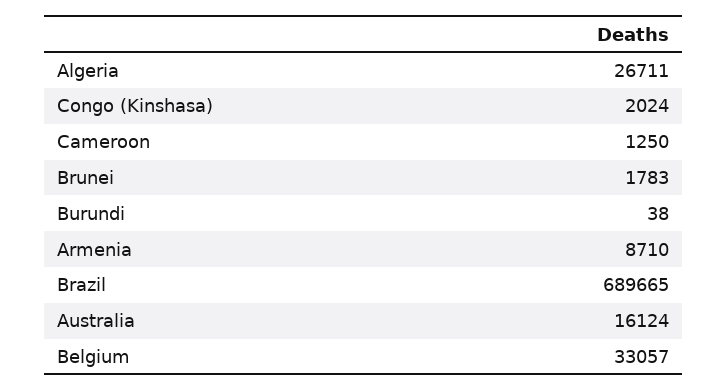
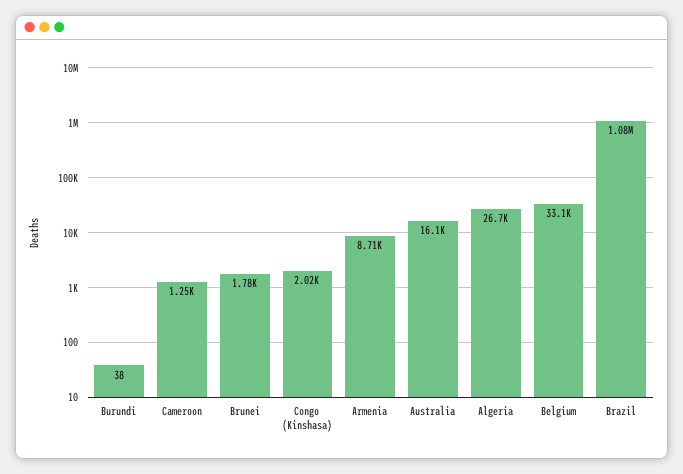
  {
    "Algeria": 26711,
    "Congo (Kinshasa)": 2024,
    "Cameroon": 1250,
    "Brunei": 1783,
    "Burundi": 38,
    "Armenia": 8710,
-   "Brazil": 689665,
+   "Brazil": 1080000,
    "Australia": 16124,
    "Belgium": 33057
  }

